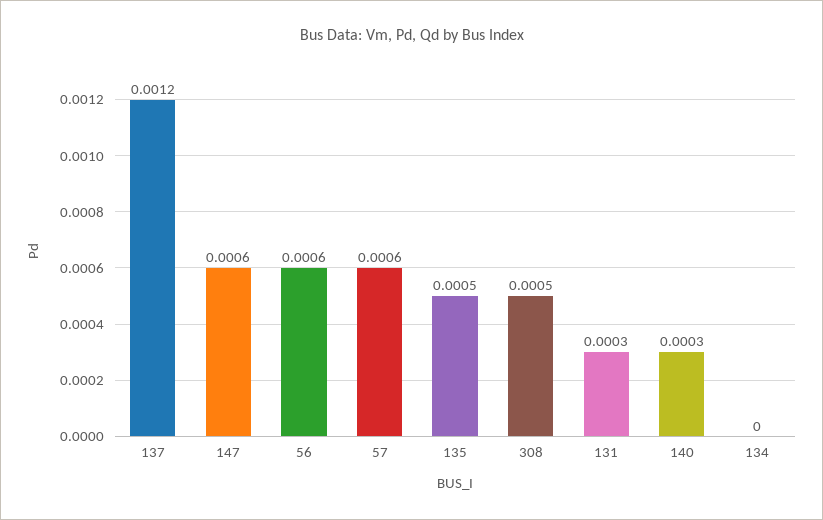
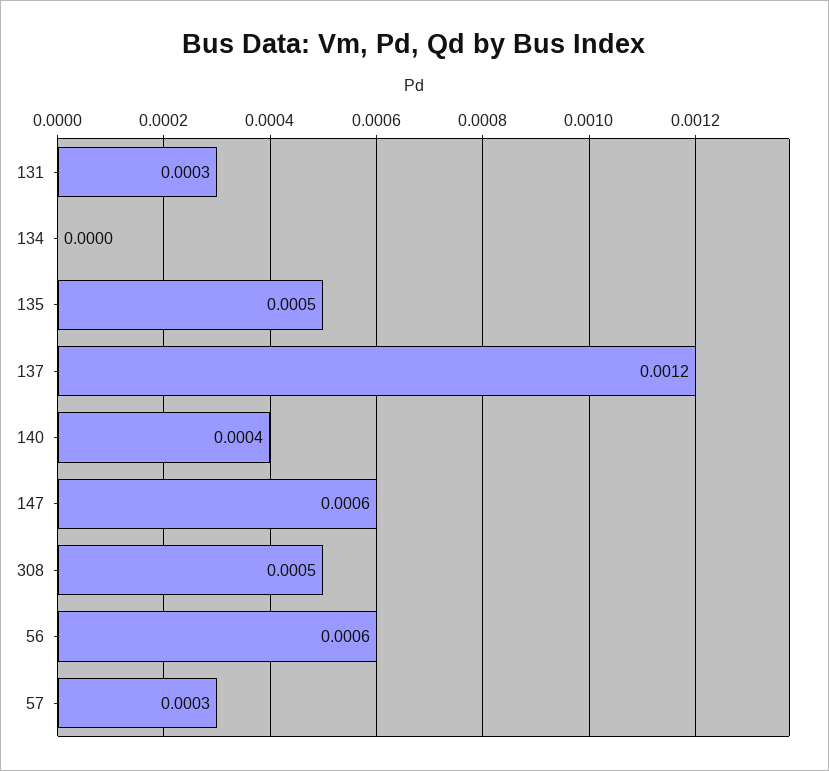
  {
    "137": 0.0012,
    "147": 0.0006,
    "56": 0.0006,
-   "57": 0.0006,
+   "57": 0.0003,
    "135": 0.0005,
    "308": 0.0005,
    "131": 0.0003,
-   "140": 0.0003,
+   "140": 0.0004,
    "134": 0
  }

